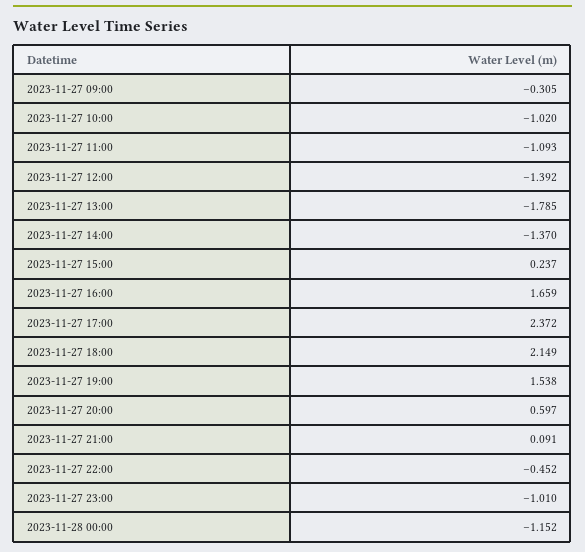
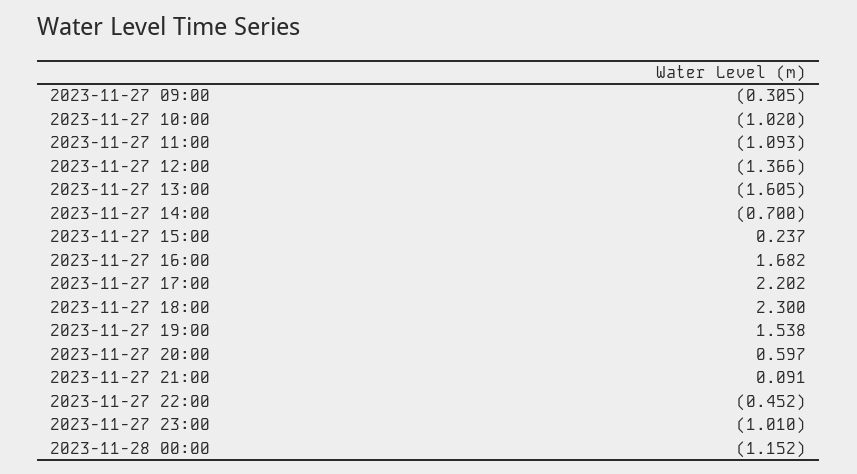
  {
    "2023-11-27 09:00": -0.305,
    "2023-11-27 10:00": -1.02,
    "2023-11-27 11:00": -1.093,
-   "2023-11-27 12:00": -1.392,
+   "2023-11-27 12:00": -1.366,
-   "2023-11-27 13:00": -1.785,
+   "2023-11-27 13:00": -1.605,
-   "2023-11-27 14:00": -1.37,
+   "2023-11-27 14:00": -0.7,
    "2023-11-27 15:00": 0.237,
-   "2023-11-27 16:00": 1.659,
+   "2023-11-27 16:00": 1.682,
-   "2023-11-27 17:00": 2.372,
+   "2023-11-27 17:00": 2.202,
-   "2023-11-27 18:00": 2.149,
+   "2023-11-27 18:00": 2.3,
    "2023-11-27 19:00": 1.538,
    "2023-11-27 20:00": 0.597,
    "2023-11-27 21:00": 0.091,
    "2023-11-27 22:00": -0.452,
    "2023-11-27 23:00": -1.01,
    "2023-11-28 00:00": -1.152
  }

